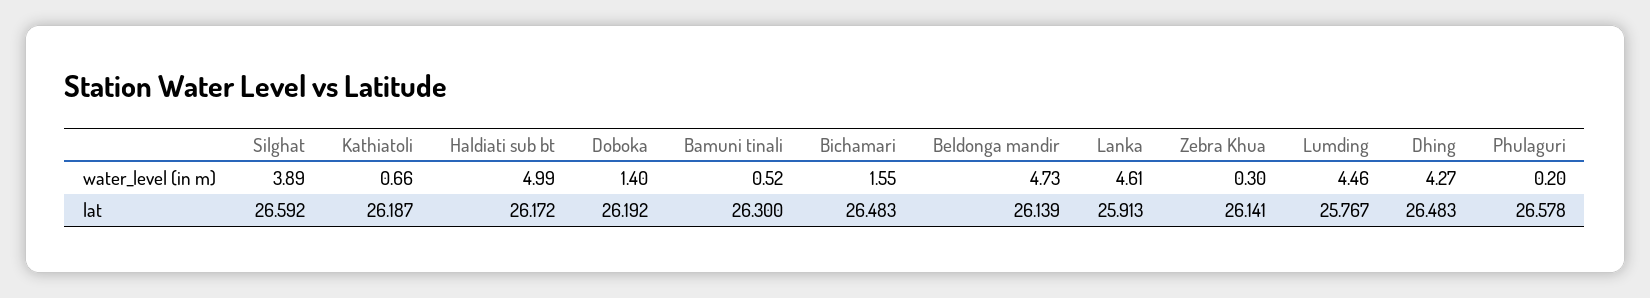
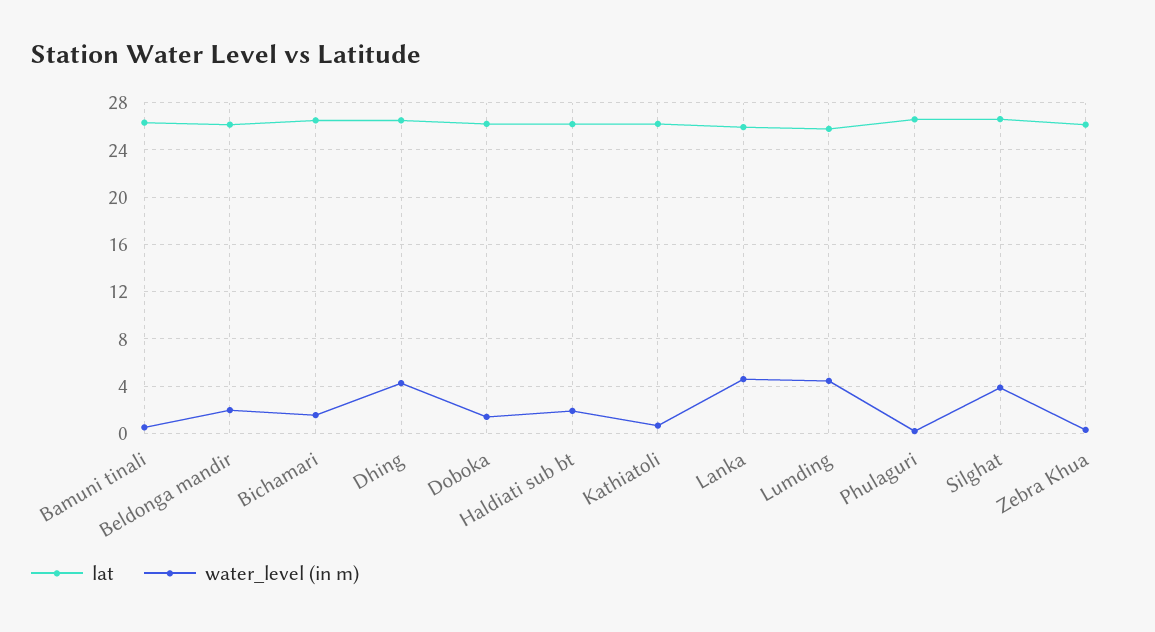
  {
    "water_level (in m)": {
      "Silghat": 3.89,
      "Kathiatoli": 0.66,
-     "Haldiati sub bt": 4.99,
+     "Haldiati sub bt": 2,
      "Doboka": 1.4,
      "Bamuni tinali": 0.52,
      "Bichamari": 1.55,
-     "Beldonga mandir": 4.73,
+     "Beldonga mandir": 2,
      "Lanka": 4.61,
      "Zebra Khua": 0.3,
      "Lumding": 4.46,
      "Dhing": 4.27,
      "Phulaguri": 0.2
    },
    "lat": {
      "Silghat": 26.592,
      "Kathiatoli": 26.187,
      "Haldiati sub bt": 26.172,
      "Doboka": 26.192,
      "Bamuni tinali": 26.3,
      "Bichamari": 26.483,
      "Beldonga mandir": 26.139,
      "Lanka": 25.913,
      "Zebra Khua": 26.141,
      "Lumding": 25.767,
      "Dhing": 26.483,
      "Phulaguri": 26.578
    }
  }

